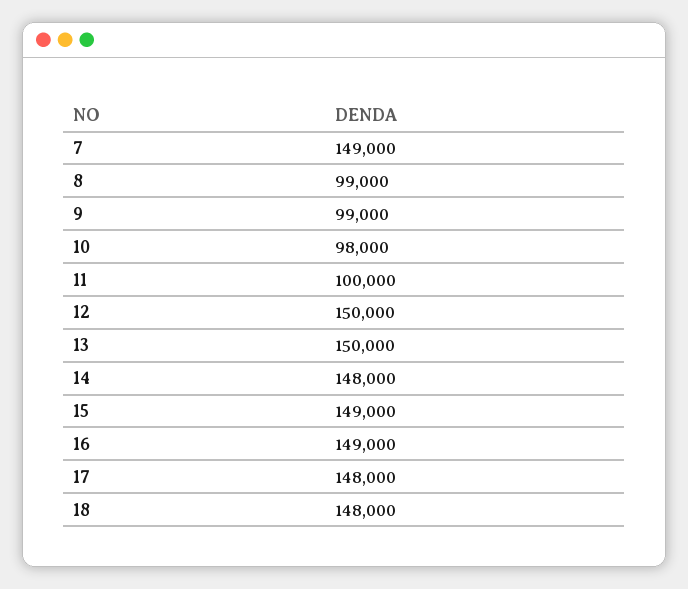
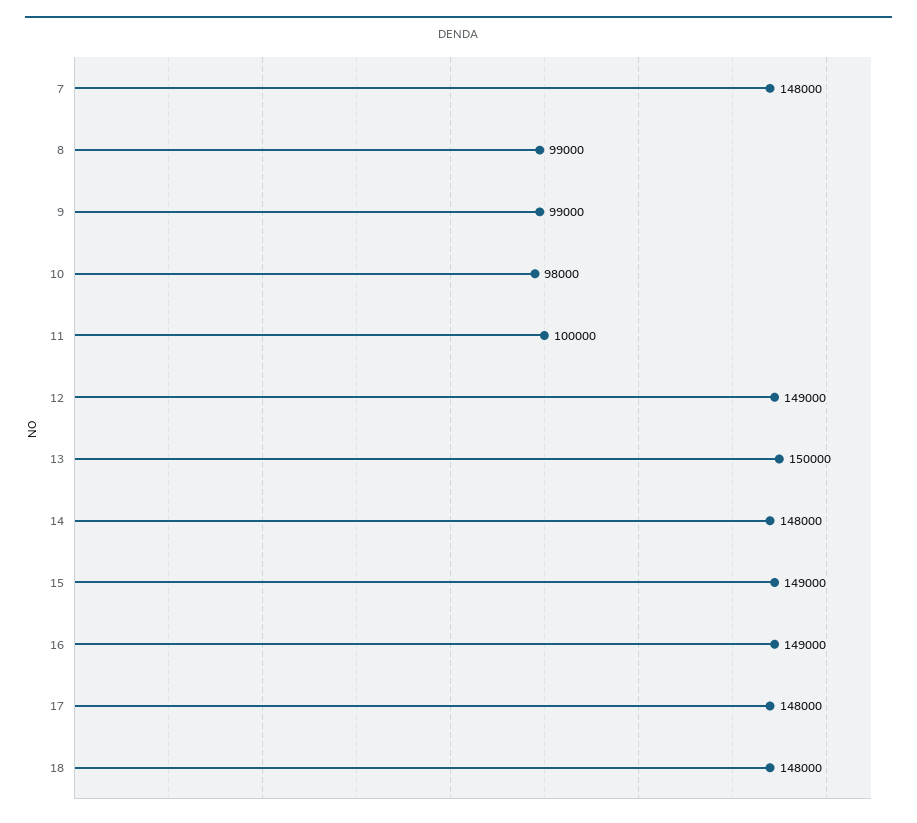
  {
-   "7": 149000,
+   "7": 148000,
    "8": 99000,
    "9": 99000,
    "10": 98000,
    "11": 100000,
-   "12": 150000,
+   "12": 149000,
    "13": 150000,
    "14": 148000,
    "15": 149000,
    "16": 149000,
    "17": 148000,
    "18": 148000
  }

